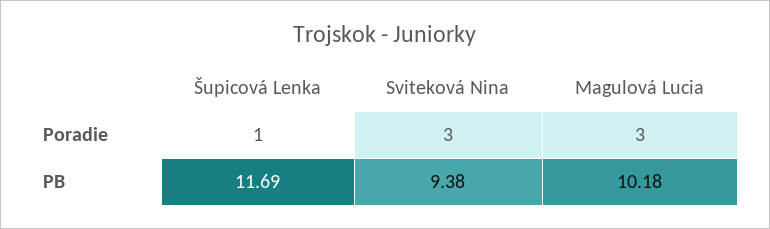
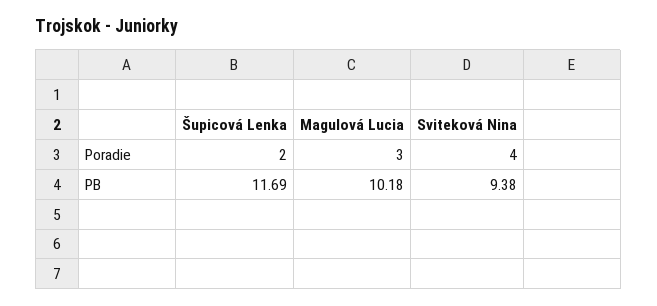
  {
    "Šupicová Lenka": {
-     "Poradie": 1,
+     "Poradie": 2,
      "PB": 11.69
    },
    "Sviteková Nina": {
-     "Poradie": 3,
+     "Poradie": 4,
      "PB": 9.38
    },
    "Magulová Lucia": {
      "Poradie": 3,
      "PB": 10.18
    }
  }

